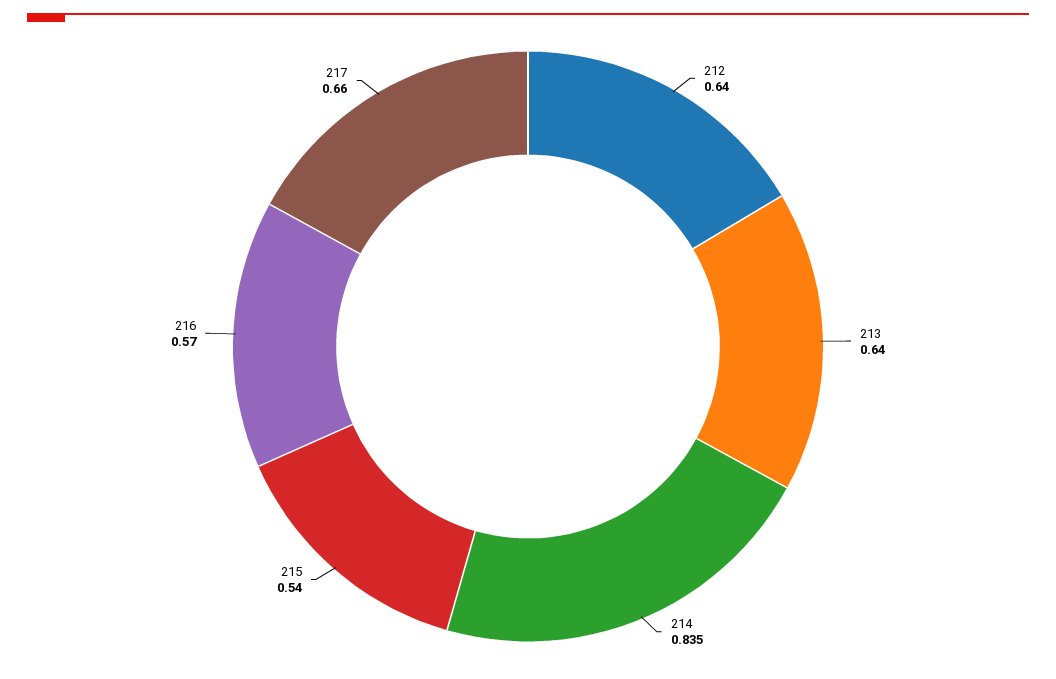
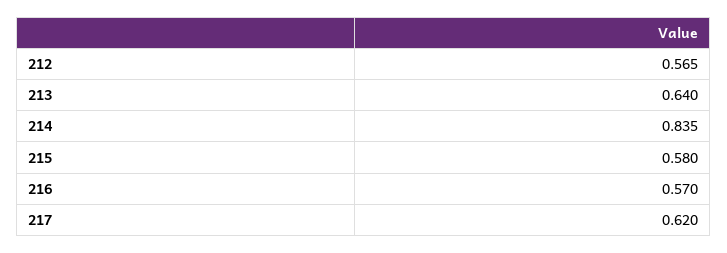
  {
-   "212": 0.64,
+   "212": 0.565,
    "213": 0.64,
    "214": 0.835,
-   "215": 0.54,
+   "215": 0.58,
    "216": 0.57,
-   "217": 0.66
+   "217": 0.62
  }

